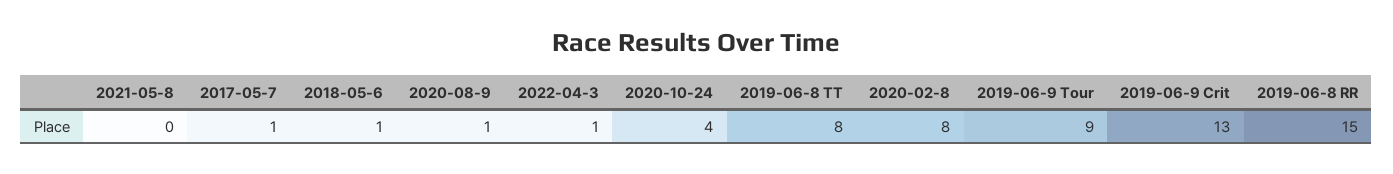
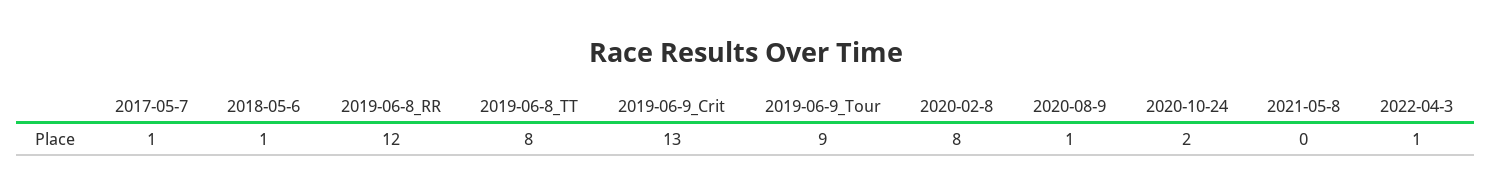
  {
    "2021-05-8": 0,
    "2017-05-7": 1,
    "2018-05-6": 1,
    "2020-08-9": 1,
    "2022-04-3": 1,
-   "2020-10-24": 4,
+   "2020-10-24": 2,
    "2019-06-8 TT": 8,
    "2020-02-8": 8,
    "2019-06-9 Tour": 9,
    "2019-06-9 Crit": 13,
-   "2019-06-8 RR": 15
+   "2019-06-8 RR": 12
  }

